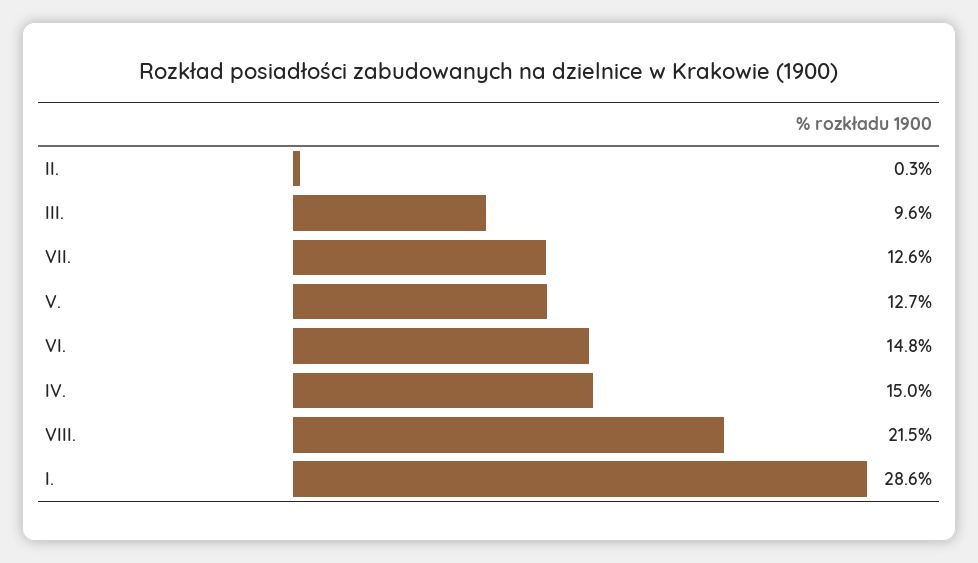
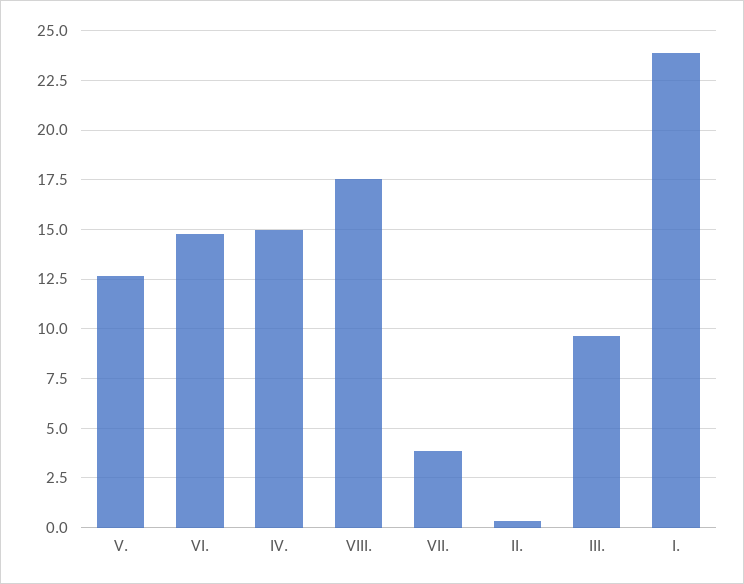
  {
    "II.": 0.3,
    "III.": 9.6,
-   "VII.": 12.6,
+   "VII.": 4,
    "V.": 12.7,
    "VI.": 14.8,
    "IV.": 15,
-   "VIII.": 21.5,
+   "VIII.": 17.5,
-   "I.": 28.6
+   "I.": 24
  }

